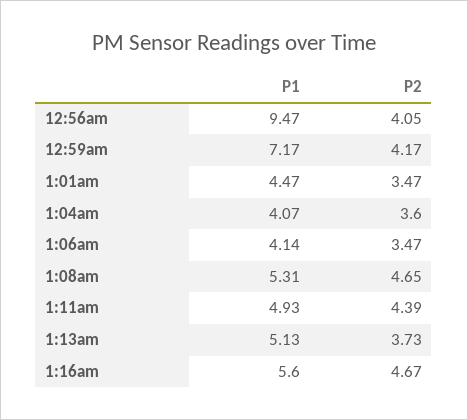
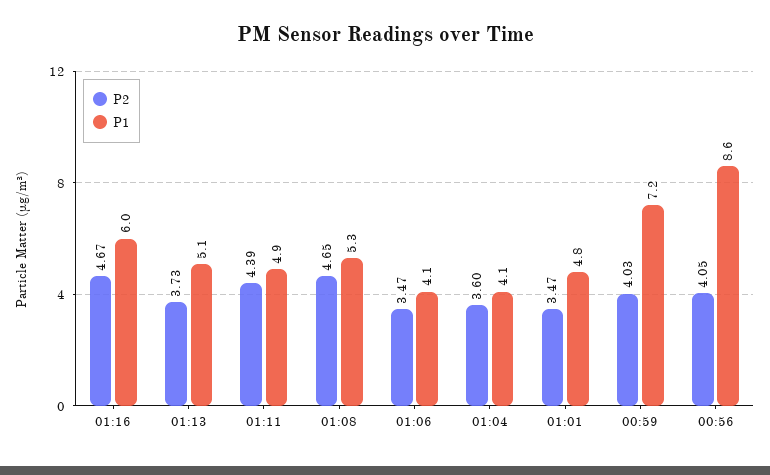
  {
    "P1": {
-     "12:56am": 9.47,
+     "12:56am": 8.6,
      "12:59am": 7.17,
-     "1:01am": 4.47,
+     "1:01am": 4.8,
      "1:04am": 4.07,
      "1:06am": 4.14,
      "1:08am": 5.31,
      "1:11am": 4.93,
      "1:13am": 5.13,
-     "1:16am": 5.6
+     "1:16am": 6
    },
    "P2": {
      "12:56am": 4.05,
-     "12:59am": 4.17,
+     "12:59am": 4.03,
      "1:01am": 3.47,
      "1:04am": 3.6,
      "1:06am": 3.47,
      "1:08am": 4.65,
      "1:11am": 4.39,
      "1:13am": 3.73,
      "1:16am": 4.67
    }
  }

